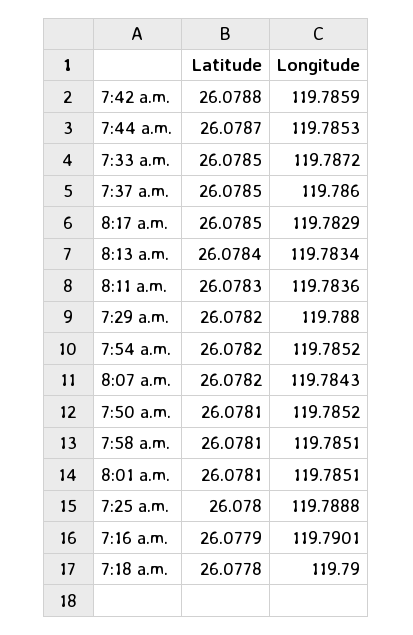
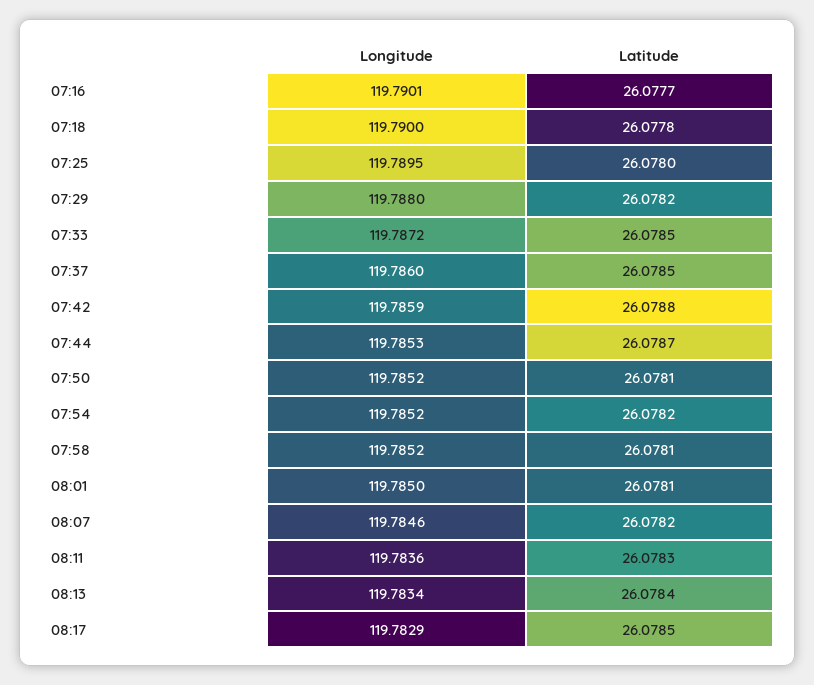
  {
    "Latitude": {
      "7:42 a.m.": 26.0788,
      "7:44 a.m.": 26.0787,
      "7:33 a.m.": 26.0785,
      "7:37 a.m.": 26.0785,
      "8:17 a.m.": 26.0785,
      "8:13 a.m.": 26.0784,
      "8:11 a.m.": 26.0783,
      "7:29 a.m.": 26.0782,
      "7:54 a.m.": 26.0782,
      "8:07 a.m.": 26.0782,
      "7:50 a.m.": 26.0781,
      "7:58 a.m.": 26.0781,
      "8:01 a.m.": 26.0781,
      "7:25 a.m.": 26.078,
-     "7:16 a.m.": 26.0779,
+     "7:16 a.m.": 26.0777,
      "7:18 a.m.": 26.0778
    },
    "Longitude": {
      "7:42 a.m.": 119.7859,
      "7:44 a.m.": 119.7853,
      "7:33 a.m.": 119.7872,
      "7:37 a.m.": 119.786,
      "8:17 a.m.": 119.7829,
      "8:13 a.m.": 119.7834,
      "8:11 a.m.": 119.7836,
      "7:29 a.m.": 119.788,
      "7:54 a.m.": 119.7852,
-     "8:07 a.m.": 119.7843,
+     "8:07 a.m.": 119.7846,
      "7:50 a.m.": 119.7852,
-     "7:58 a.m.": 119.7851,
+     "7:58 a.m.": 119.7852,
-     "8:01 a.m.": 119.7851,
+     "8:01 a.m.": 119.785,
-     "7:25 a.m.": 119.7888,
+     "7:25 a.m.": 119.7895,
      "7:16 a.m.": 119.7901,
      "7:18 a.m.": 119.79
    }
  }

